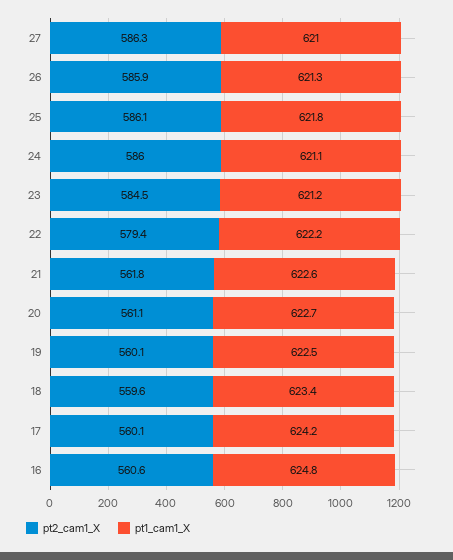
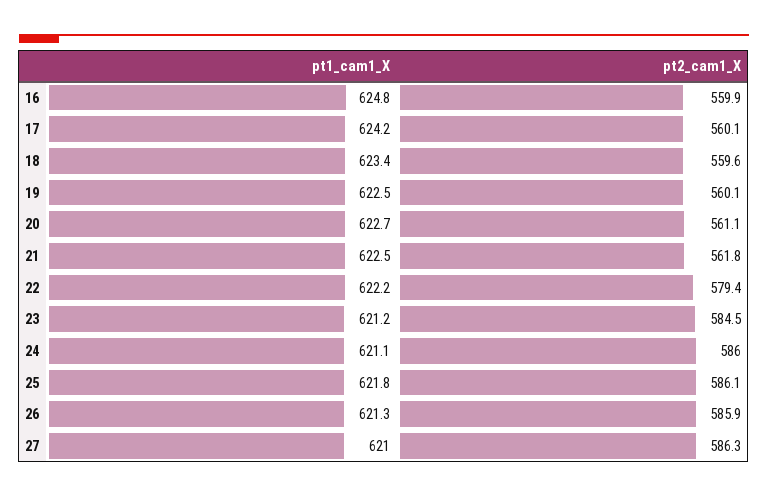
  {
    "pt2_cam1_X": {
      "27": 586.3,
      "26": 585.9,
      "25": 586.1,
      "24": 586,
      "23": 584.5,
      "22": 579.4,
      "21": 561.8,
      "20": 561.1,
      "19": 560.1,
      "18": 559.6,
      "17": 560.1,
-     "16": 560.6
+     "16": 559.9
    },
    "pt1_cam1_X": {
      "27": 621,
      "26": 621.3,
      "25": 621.8,
      "24": 621.1,
      "23": 621.2,
      "22": 622.2,
-     "21": 622.6,
+     "21": 622.5,
      "20": 622.7,
      "19": 622.5,
      "18": 623.4,
      "17": 624.2,
      "16": 624.8
    }
  }

